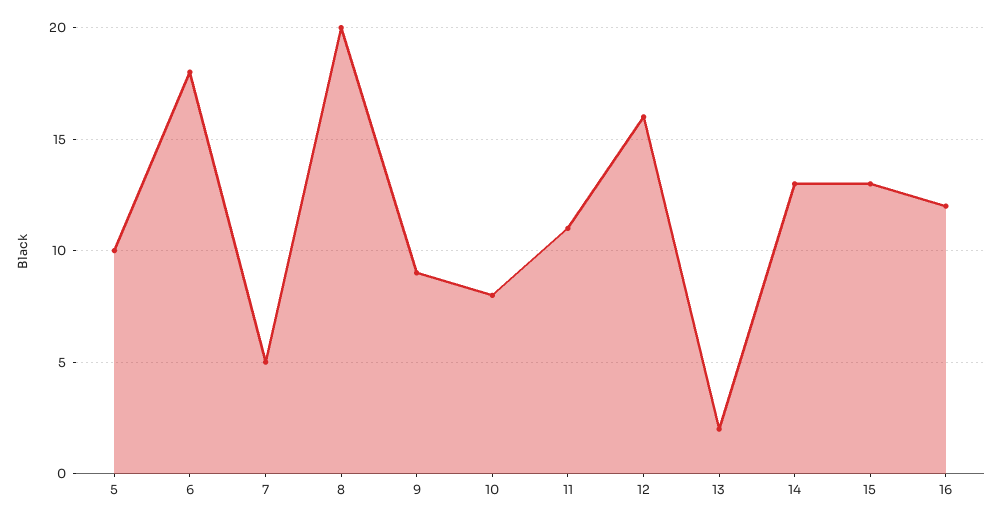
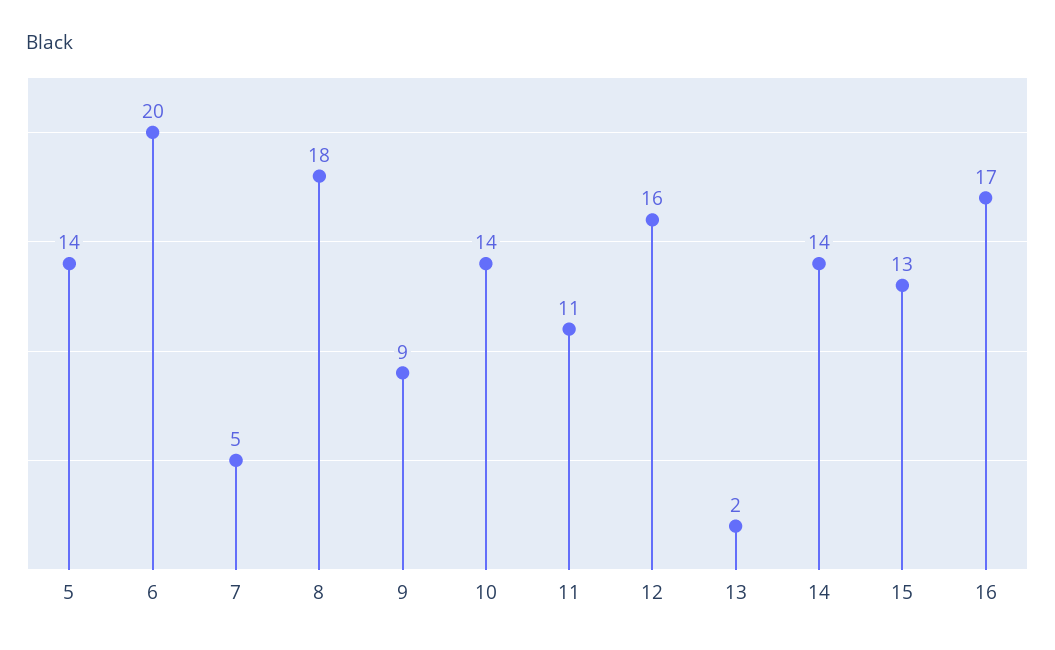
  {
-   "5": 10,
+   "5": 14,
-   "6": 18,
+   "6": 20,
    "7": 5,
-   "8": 20,
+   "8": 18,
    "9": 9,
-   "10": 8,
+   "10": 14,
    "11": 11,
    "12": 16,
    "13": 2,
-   "14": 13,
+   "14": 14,
    "15": 13,
-   "16": 12
+   "16": 17
  }

